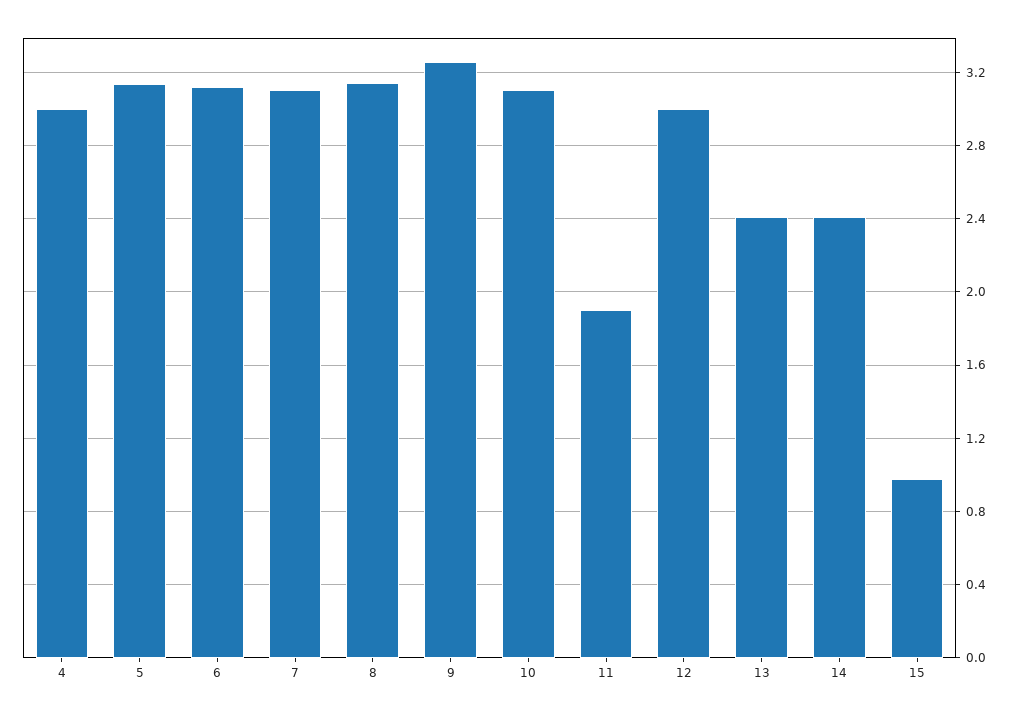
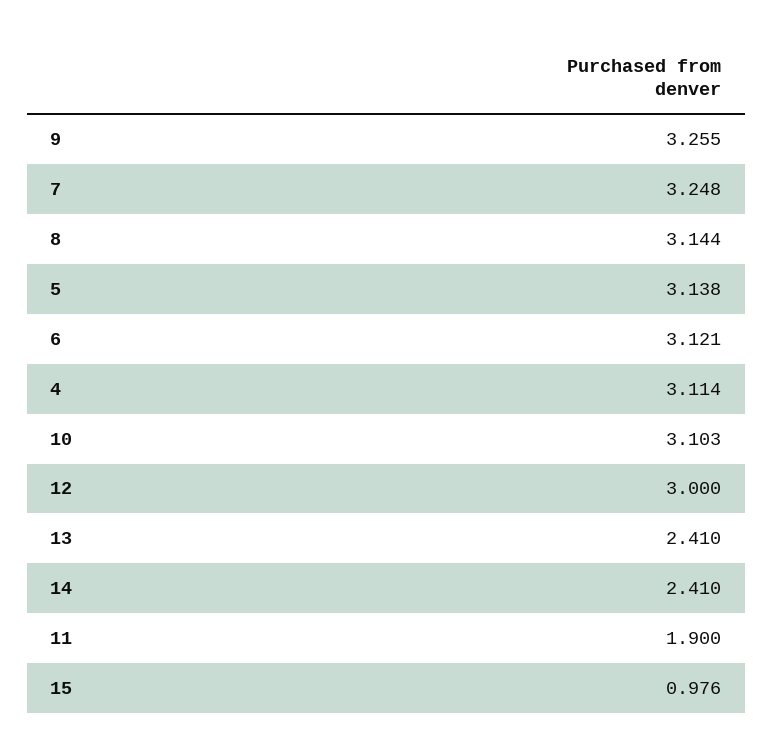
  {
-   "4": 3,
+   "4": 3.114,
    "5": 3.138,
    "6": 3.121,
-   "7": 3.1,
+   "7": 3.248,
    "8": 3.144,
    "9": 3.255,
    "10": 3.103,
    "11": 1.9,
    "12": 3,
    "13": 2.41,
    "14": 2.41,
    "15": 0.976
  }

